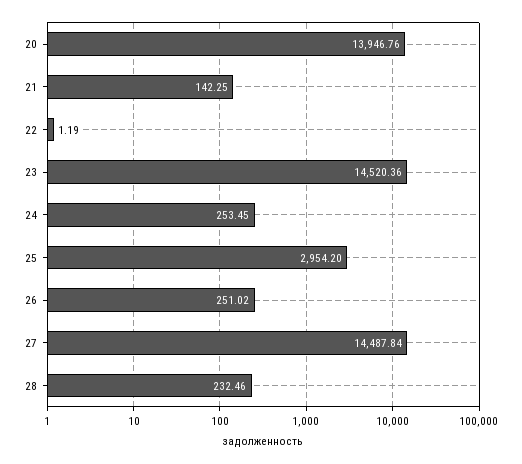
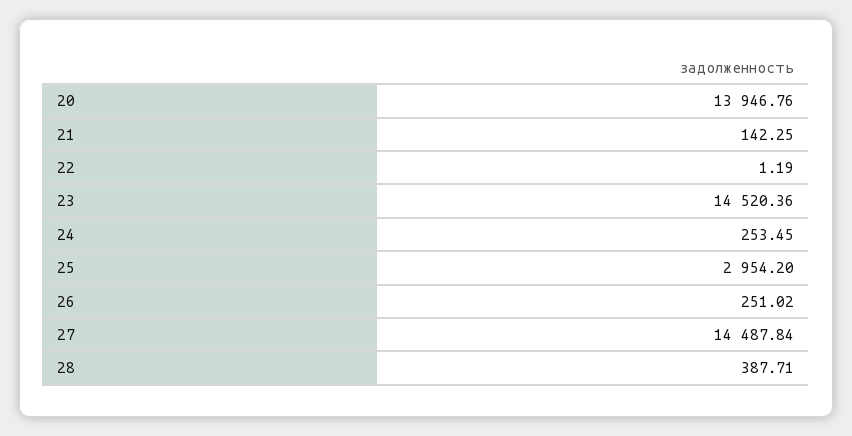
  {
    "20": 13946.76,
    "21": 142.25,
    "22": 1.19,
    "23": 14520.36,
    "24": 253.45,
    "25": 2954.2,
    "26": 251.02,
    "27": 14487.84,
-   "28": 232.46
+   "28": 387.71
  }

